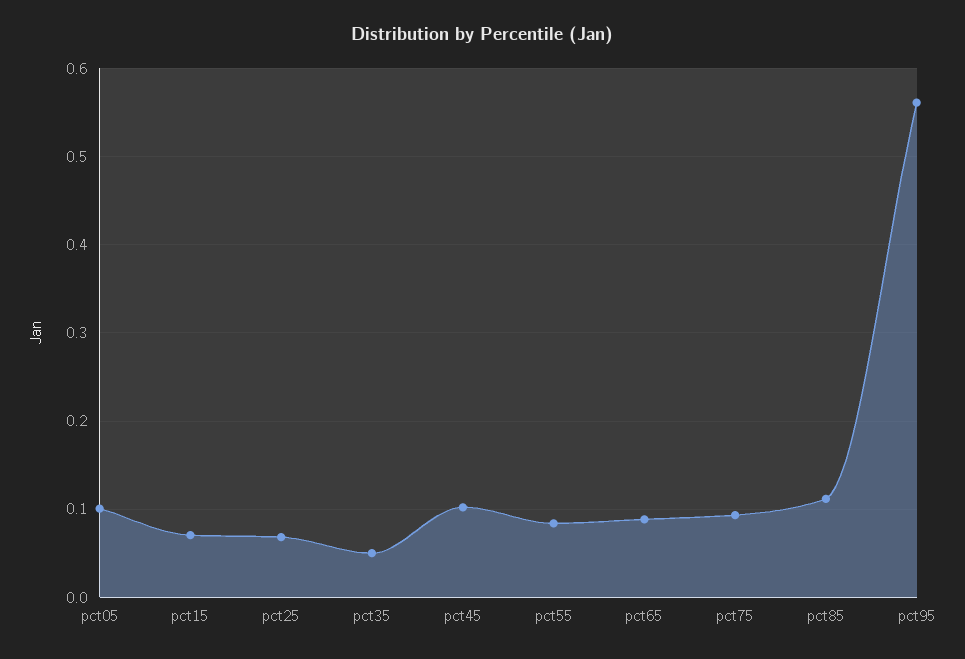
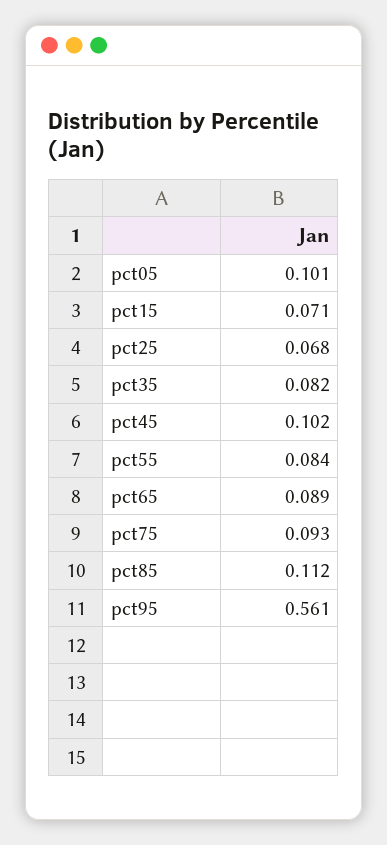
  {
    "pct05": 0.101,
    "pct15": 0.071,
    "pct25": 0.068,
-   "pct35": 0.05,
+   "pct35": 0.082,
    "pct45": 0.102,
    "pct55": 0.084,
    "pct65": 0.089,
    "pct75": 0.093,
    "pct85": 0.112,
    "pct95": 0.561
  }

